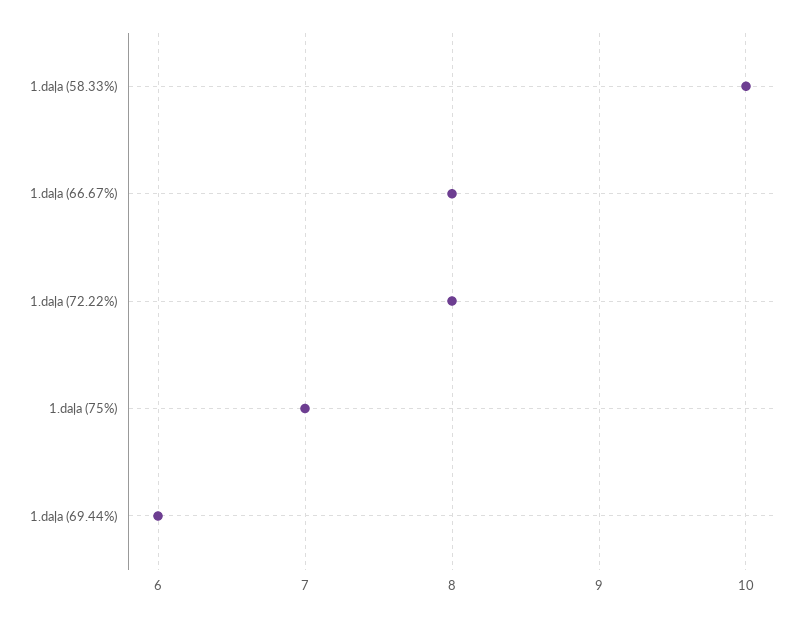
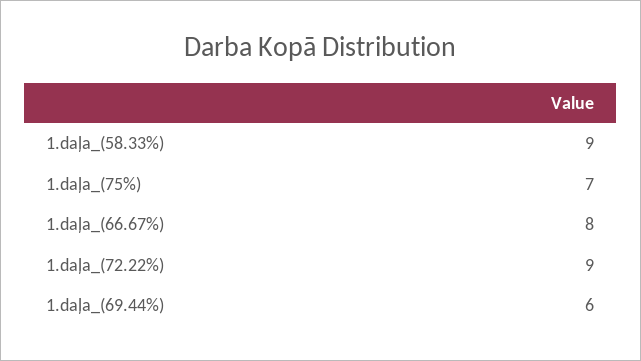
  {
-   "1.daļa (58.33%)": 10,
+   "1.daļa (58.33%)": 9,
    "1.daļa (66.67%)": 8,
-   "1.daļa (72.22%)": 8,
+   "1.daļa (72.22%)": 9,
    "1.daļa (75%)": 7,
    "1.daļa (69.44%)": 6
  }

